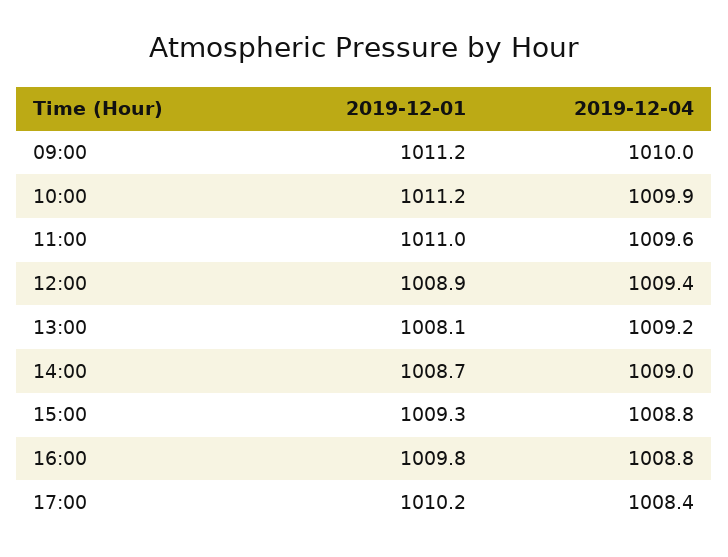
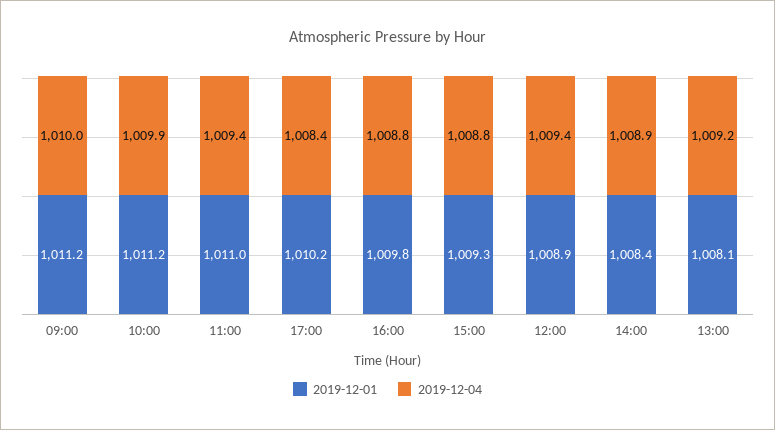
  {
    "2019-12-01": {
      "09:00": 1011.2,
      "10:00": 1011.2,
      "11:00": 1011,
      "12:00": 1008.9,
      "13:00": 1008.1,
-     "14:00": 1008.7,
+     "14:00": 1008.4,
      "15:00": 1009.3,
      "16:00": 1009.8,
      "17:00": 1010.2
    },
    "2019-12-04": {
      "09:00": 1010,
      "10:00": 1009.9,
-     "11:00": 1009.6,
+     "11:00": 1009.4,
      "12:00": 1009.4,
      "13:00": 1009.2,
-     "14:00": 1009,
+     "14:00": 1008.9,
      "15:00": 1008.8,
      "16:00": 1008.8,
      "17:00": 1008.4
    }
  }

